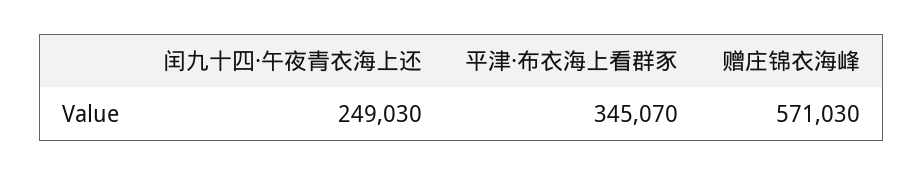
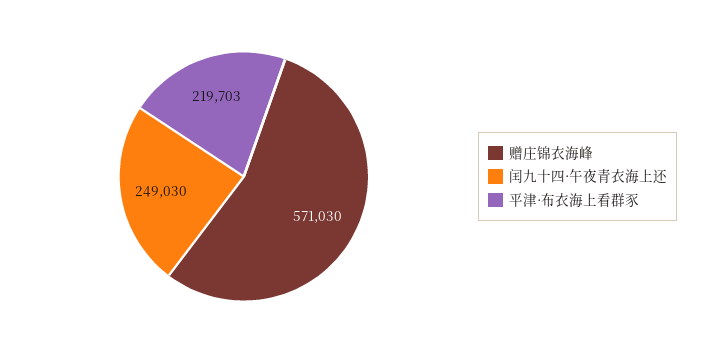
  {
    "闰九十四·午夜青衣海上还": 249030,
-   "平津·布衣海上看群豕": 345070,
+   "平津·布衣海上看群豕": 219703,
    "赠庄锦衣海峰": 571030
  }

